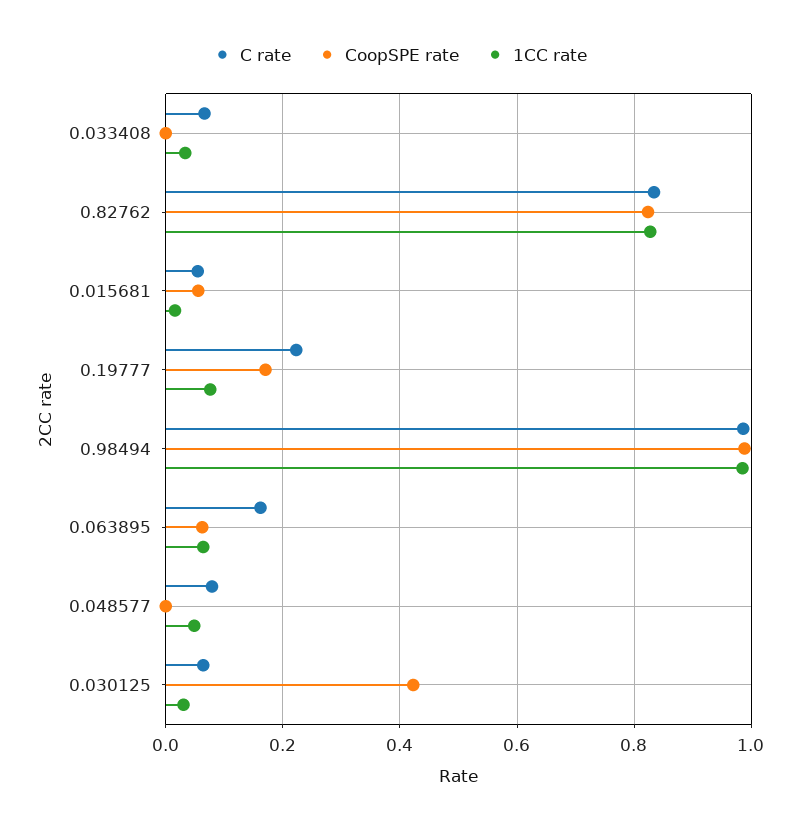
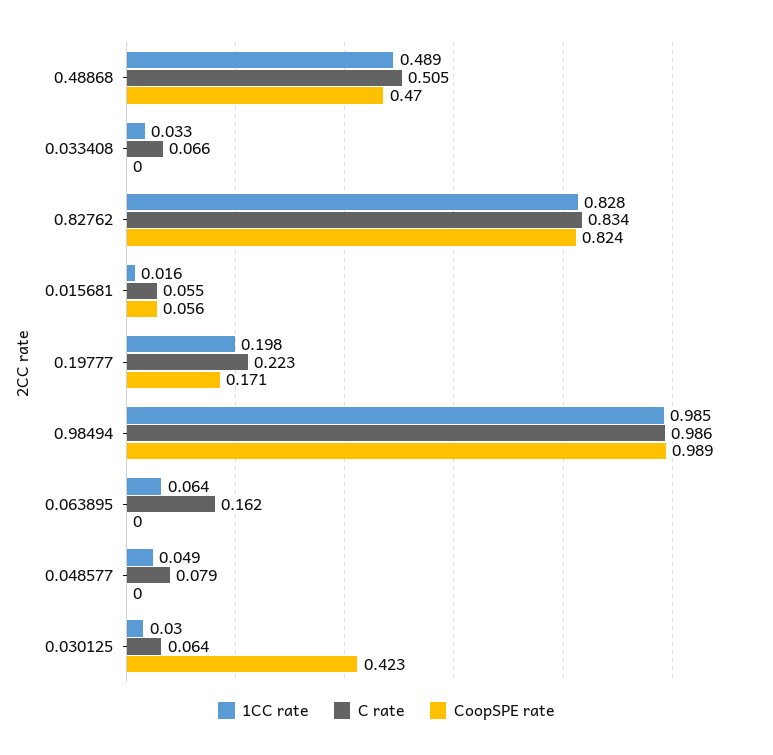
  {
    "C rate": {
      "0.033408": 0.066,
      "0.82762": 0.834,
      "0.015681": 0.055,
      "0.19777": 0.223,
      "0.98494": 0.986,
      "0.063895": 0.162,
      "0.048577": 0.079,
-     "0.030125": 0.064
+     "0.030125": 0.064,
+     "0.48868": 0.505
    },
    "CoopSPE rate": {
      "0.033408": 0,
      "0.82762": 0.824,
      "0.015681": 0.056,
      "0.19777": 0.171,
      "0.98494": 0.989,
-     "0.063895": 0.06,
+     "0.063895": 0,
      "0.048577": 0,
-     "0.030125": 0.423
+     "0.030125": 0.423,
+     "0.48868": 0.47
    },
    "1CC rate": {
      "0.033408": 0.033,
      "0.82762": 0.828,
      "0.015681": 0.016,
-     "0.19777": 0.08,
+     "0.19777": 0.198,
      "0.98494": 0.985,
      "0.063895": 0.064,
      "0.048577": 0.049,
-     "0.030125": 0.03
+     "0.030125": 0.03,
+     "0.48868": 0.489
    }
  }

